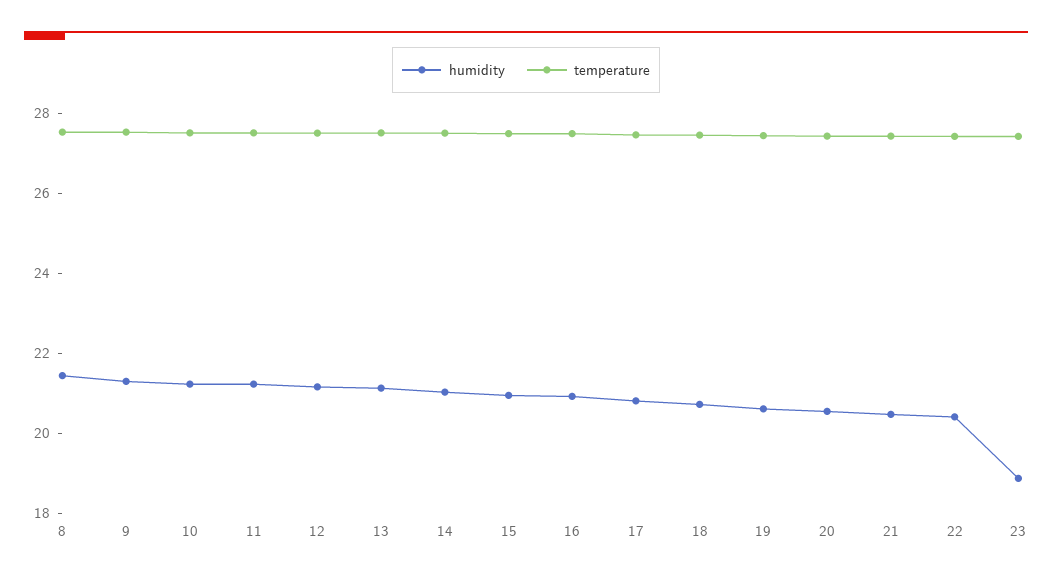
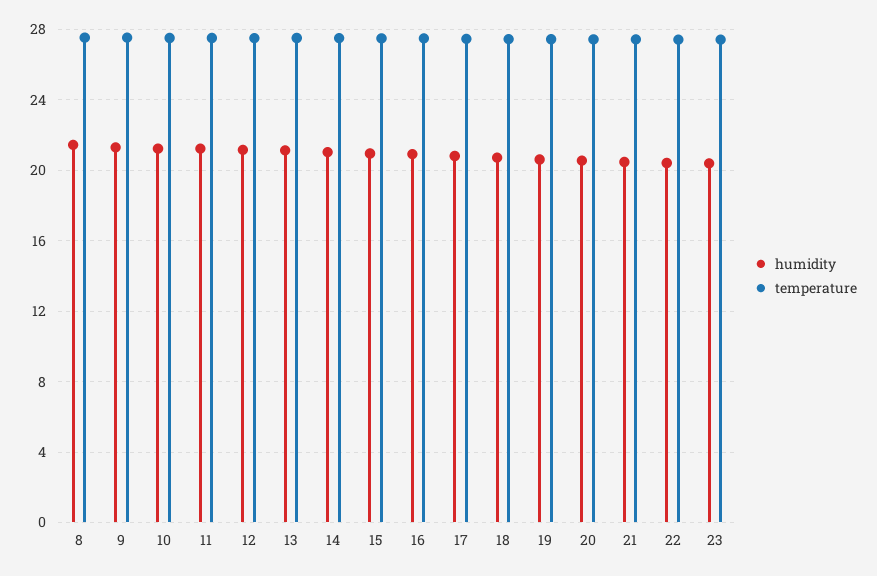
  {
    "humidity": {
      "8": 21.5,
      "9": 21.5,
      "10": 21,
      "11": 21,
      "12": 21,
      "13": 21,
      "14": 21,
      "15": 21,
      "16": 21,
      "17": 21,
      "18": 20.5,
      "19": 20.5,
      "20": 20.5,
      "21": 20.5,
      "22": 20.5,
-     "23": 19
+     "23": 20.5
    },
    "temperature": {
      "8": 27.5,
      "9": 27.5,
      "10": 27.5,
      "11": 27.5,
      "12": 27.5,
      "13": 27.5,
      "14": 27.5,
      "15": 27.5,
      "16": 27.5,
      "17": 27.5,
      "18": 27.5,
      "19": 27.5,
      "20": 27.5,
      "21": 27.5,
      "22": 27.5,
      "23": 27.5
    }
  }

